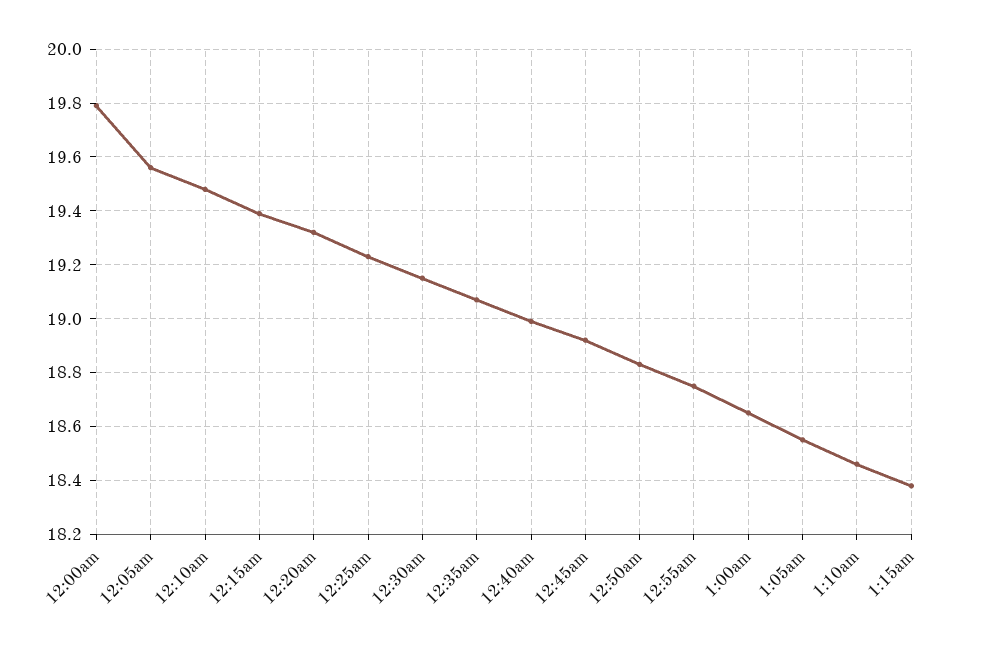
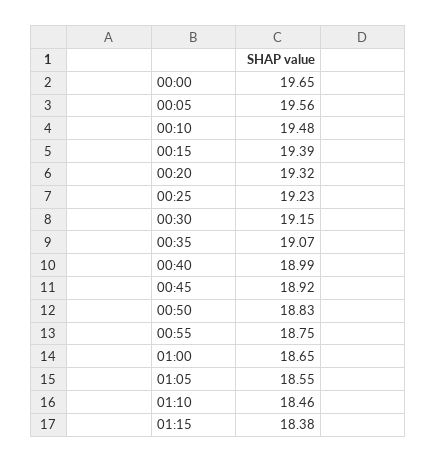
  {
-   "12:00am": 19.8,
+   "12:00am": 19.65,
    "12:05am": 19.56,
    "12:10am": 19.48,
    "12:15am": 19.39,
    "12:20am": 19.32,
    "12:25am": 19.23,
    "12:30am": 19.15,
    "12:35am": 19.07,
    "12:40am": 18.99,
    "12:45am": 18.92,
    "12:50am": 18.83,
    "12:55am": 18.75,
    "1:00am": 18.65,
    "1:05am": 18.55,
    "1:10am": 18.46,
    "1:15am": 18.38
  }

